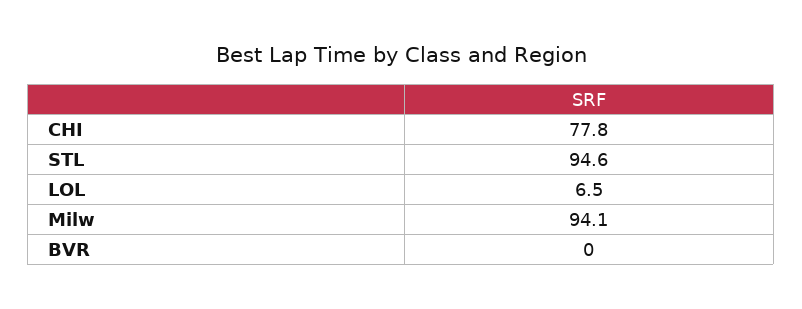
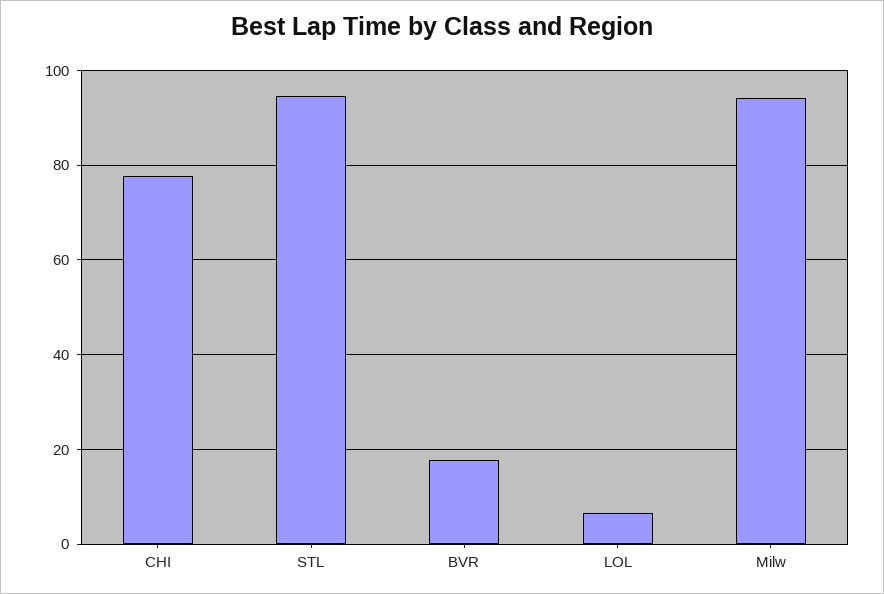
  {
    "CHI": 77.8,
    "STL": 94.6,
    "LOL": 6.5,
    "Milw": 94.1,
-   "BVR": 0
+   "BVR": 18
  }

